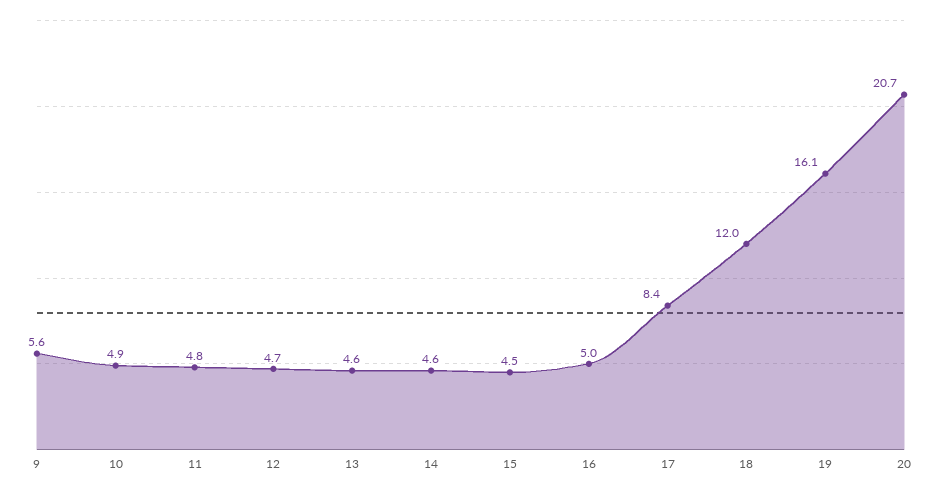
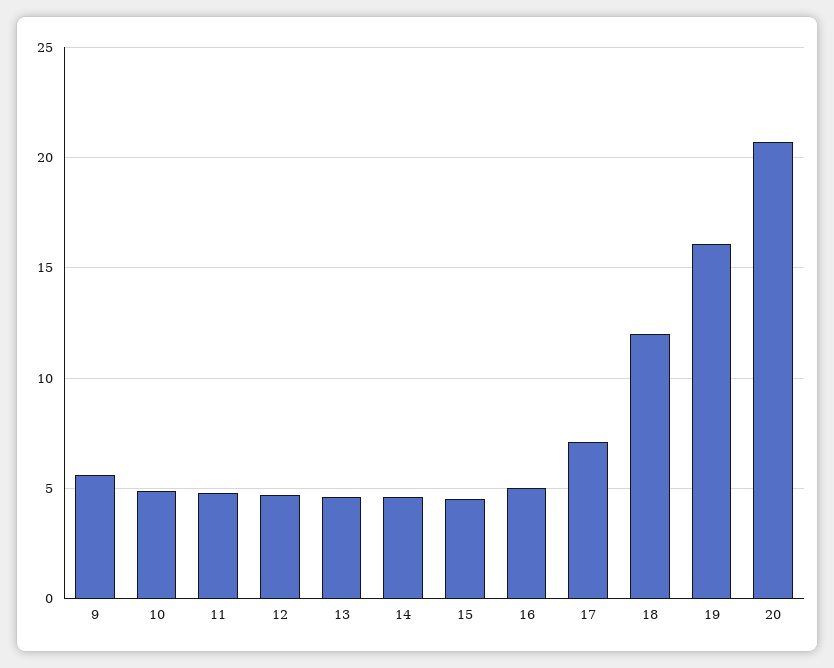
  {
    "9": 5.6,
    "10": 4.9,
    "11": 4.8,
    "12": 4.7,
    "13": 4.6,
    "14": 4.6,
    "15": 4.5,
    "16": 5,
-   "17": 8.4,
+   "17": 7,
    "18": 12,
    "19": 16.1,
    "20": 20.7
  }

